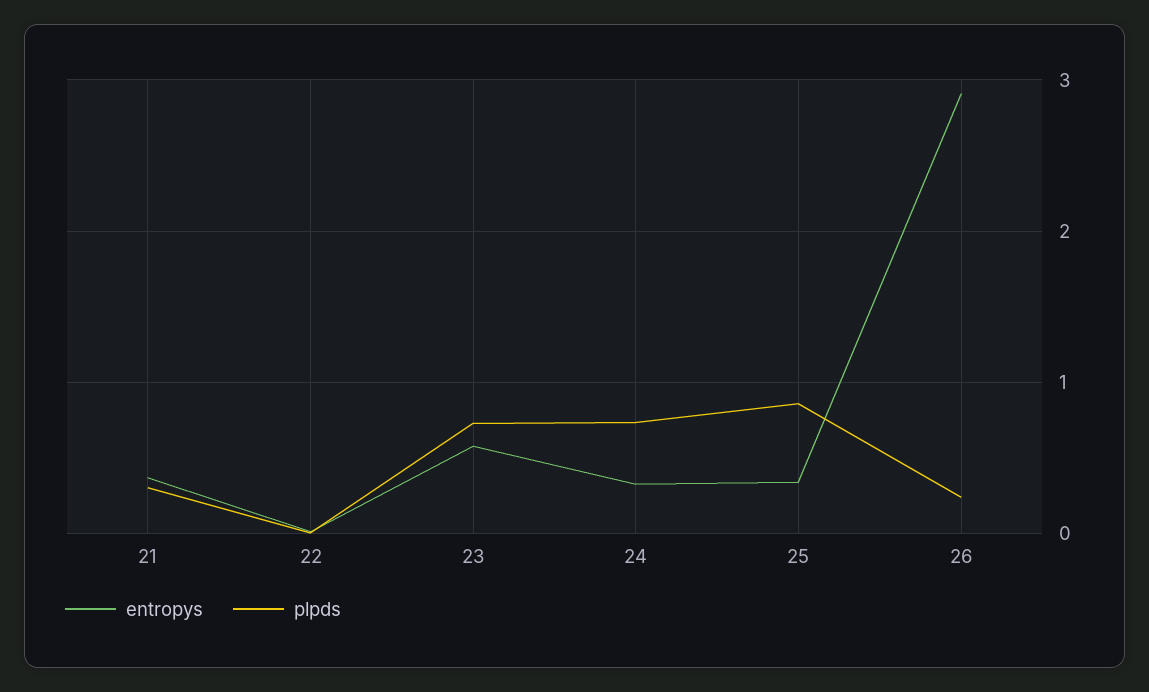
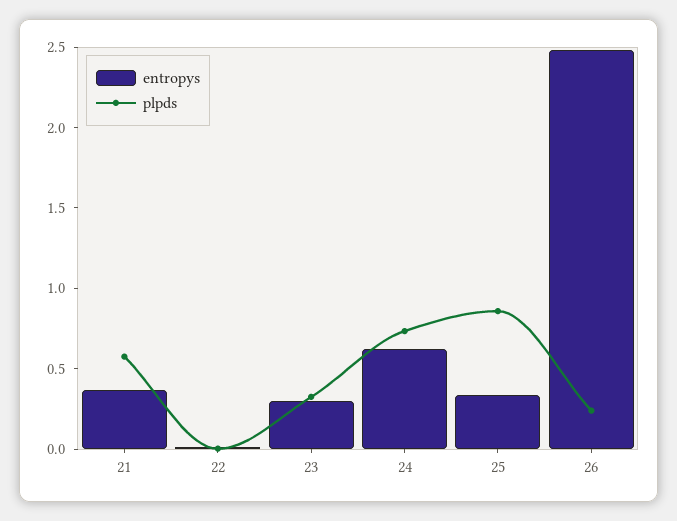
  {
    "entropys": {
      "21": 0.4,
      "22": 0,
-     "23": 0.6,
+     "23": 0.3,
-     "24": 0.3,
+     "24": 0.6,
      "25": 0.3,
-     "26": 2.9
+     "26": 2.5
    },
    "plpds": {
-     "21": 0.3,
+     "21": 0.6,
      "22": 0,
-     "23": 0.7,
+     "23": 0.3,
      "24": 0.7,
      "25": 0.9,
      "26": 0.2
    }
  }

